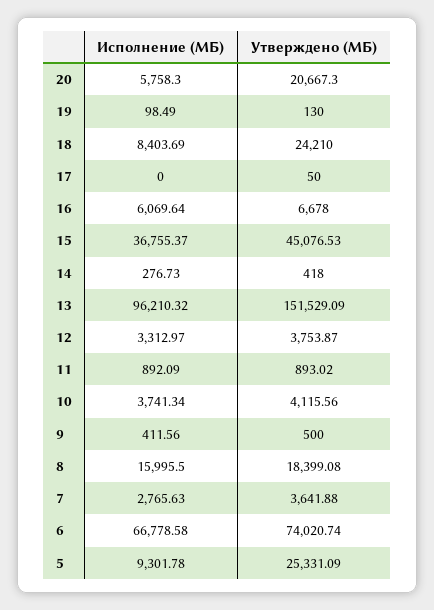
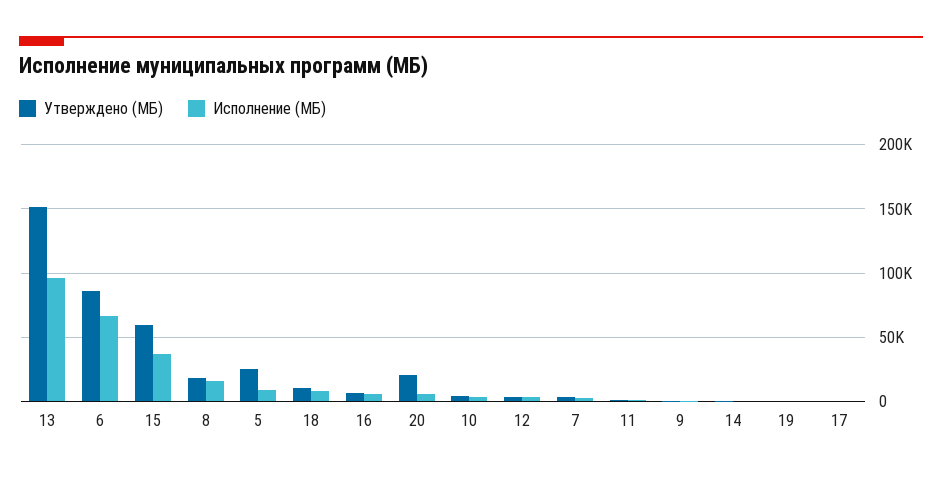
  {
    "Исполнение (МБ)": {
      "20": 5758.3,
      "19": 98.49,
      "18": 8403.69,
      "17": 0,
      "16": 6069.64,
      "15": 36755.37,
      "14": 276.73,
      "13": 96210.32,
      "12": 3312.97,
      "11": 892.09,
      "10": 3741.34,
      "9": 411.56,
      "8": 15995.5,
      "7": 2765.63,
      "6": 66778.58,
      "5": 9301.78
    },
    "Утверждено (МБ)": {
      "20": 20667.3,
      "19": 130,
-     "18": 24210,
+     "18": 10000,
      "17": 50,
      "16": 6678,
-     "15": 45076.53,
+     "15": 60000,
      "14": 418,
      "13": 151529.09,
      "12": 3753.87,
      "11": 893.02,
      "10": 4115.56,
      "9": 500,
      "8": 18399.08,
      "7": 3641.88,
-     "6": 74020.74,
+     "6": 85000,
      "5": 25331.09
    }
  }

